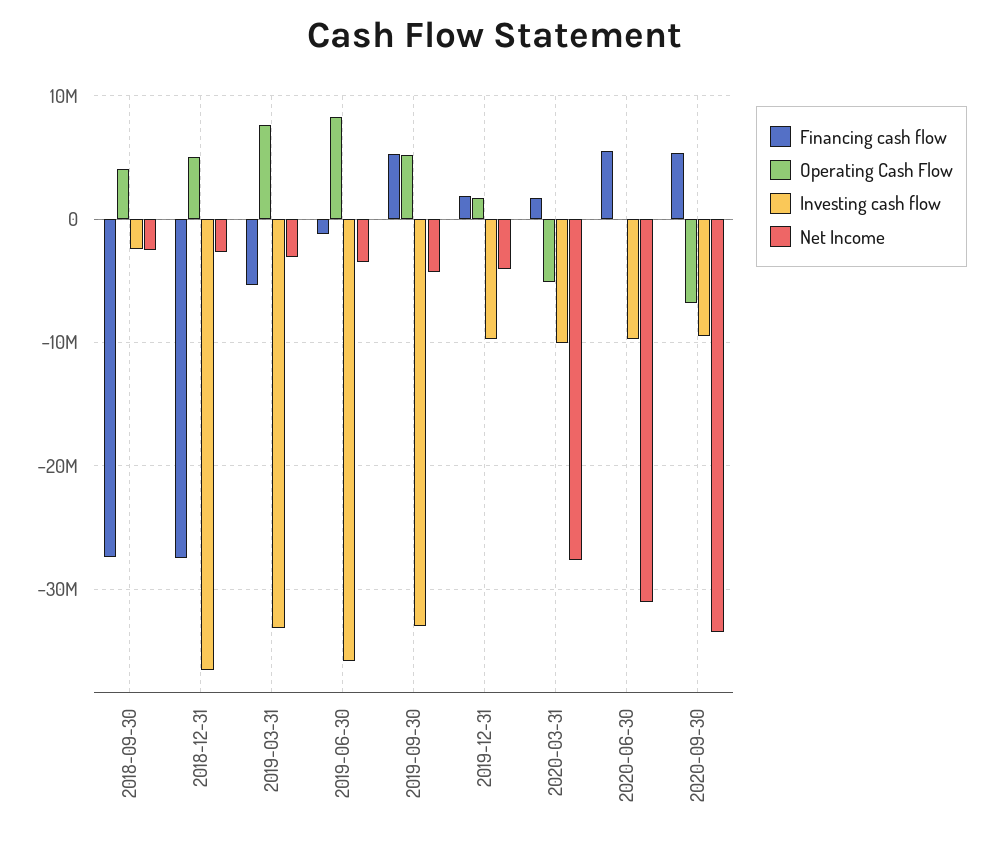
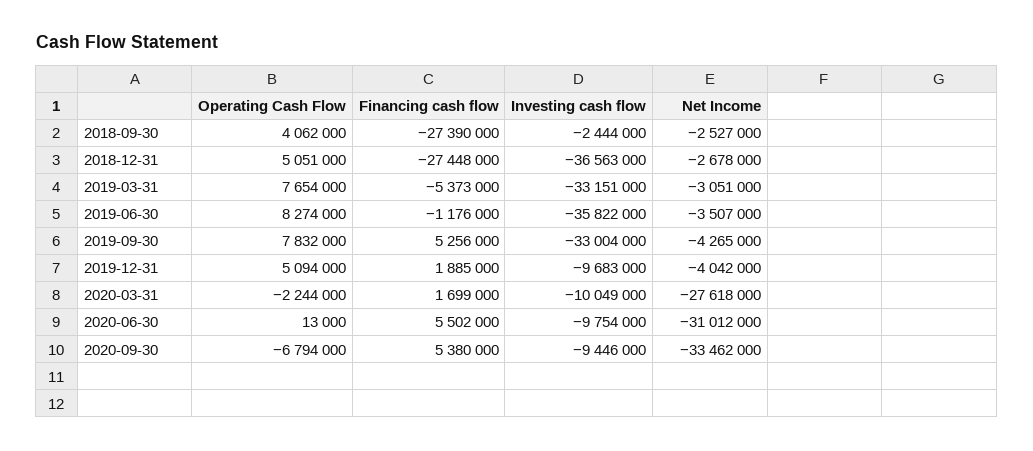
  {
    "Financing cash flow": {
      "2018-09-30": -27390000,
      "2018-12-31": -27448000,
      "2019-03-31": -5373000,
      "2019-06-30": -1176000,
      "2019-09-30": 5256000,
      "2019-12-31": 1885000,
      "2020-03-31": 1699000,
      "2020-06-30": 5502000,
      "2020-09-30": 5380000
    },
    "Operating Cash Flow": {
      "2018-09-30": 4062000,
      "2018-12-31": 5051000,
      "2019-03-31": 7654000,
      "2019-06-30": 8274000,
-     "2019-09-30": 5000000,
+     "2019-09-30": 7832000,
-     "2019-12-31": 2000000,
+     "2019-12-31": 5094000,
-     "2020-03-31": -5000000,
+     "2020-03-31": -2244000,
      "2020-06-30": 13000,
      "2020-09-30": -6794000
    },
    "Investing cash flow": {
      "2018-09-30": -2444000,
      "2018-12-31": -36563000,
      "2019-03-31": -33151000,
      "2019-06-30": -35822000,
      "2019-09-30": -33004000,
      "2019-12-31": -9683000,
      "2020-03-31": -10049000,
      "2020-06-30": -9754000,
      "2020-09-30": -9446000
    },
    "Net Income": {
      "2018-09-30": -2527000,
      "2018-12-31": -2678000,
      "2019-03-31": -3051000,
      "2019-06-30": -3507000,
      "2019-09-30": -4265000,
      "2019-12-31": -4042000,
      "2020-03-31": -27618000,
      "2020-06-30": -31012000,
      "2020-09-30": -33462000
    }
  }

